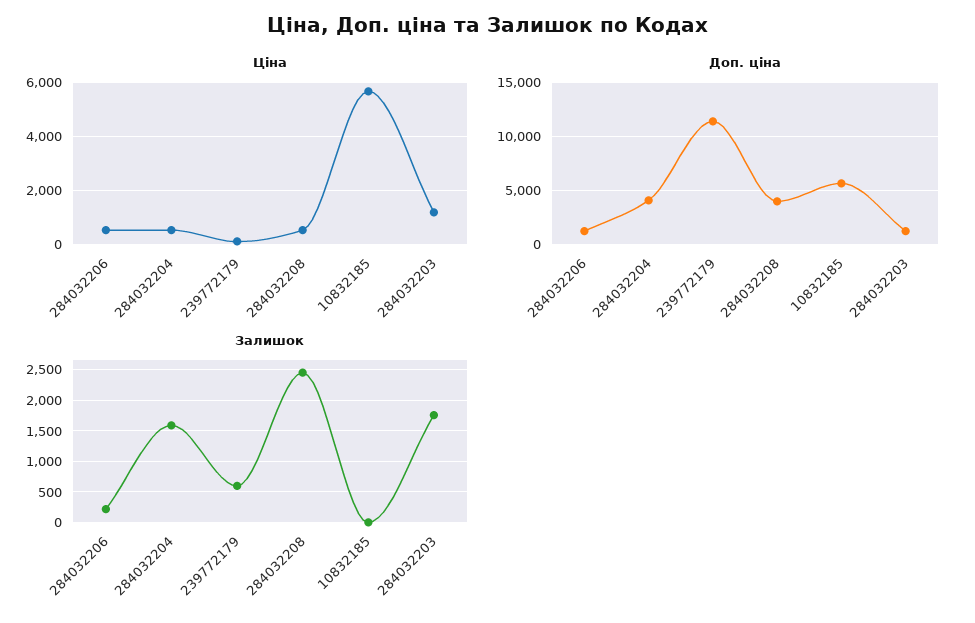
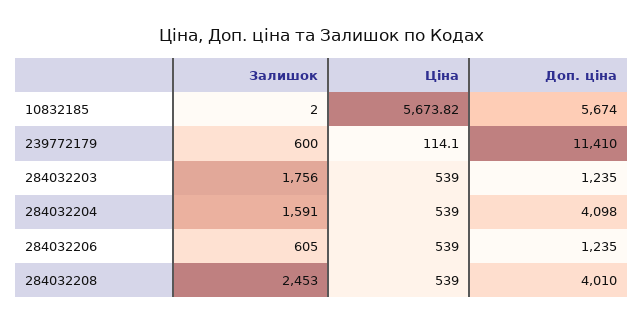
  {
    "Ціна": {
      "284032206": 539,
      "284032204": 539,
      "239772179": 114.1,
      "284032208": 539,
      "10832185": 5673.82,
-     "284032203": 1250
+     "284032203": 539
    },
    "Доп. ціна": {
      "284032206": 1235,
      "284032204": 4098,
      "239772179": 11410,
      "284032208": 4010,
      "10832185": 5674,
      "284032203": 1235
    },
    "Залишок": {
-     "284032206": 200,
+     "284032206": 605,
      "284032204": 1591,
      "239772179": 600,
      "284032208": 2453,
      "10832185": 2,
      "284032203": 1756
    }
  }

